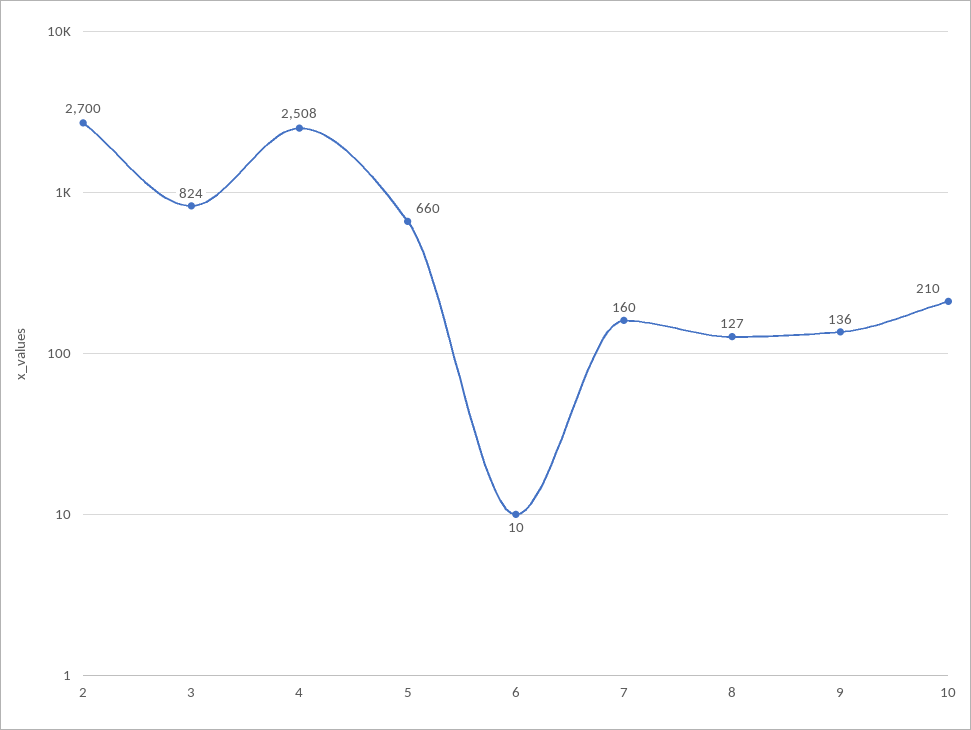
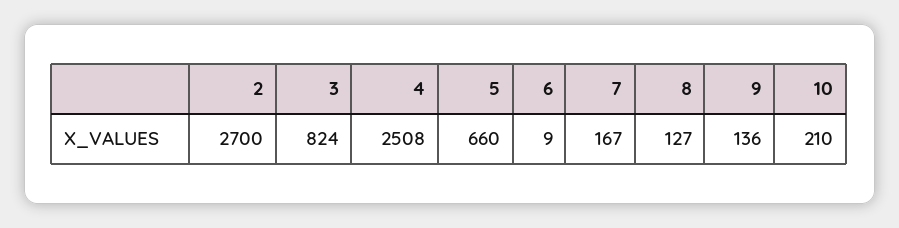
  {
    "2": 2700,
    "3": 824,
    "4": 2508,
    "5": 660,
-   "6": 10,
+   "6": 9,
-   "7": 160,
+   "7": 167,
    "8": 127,
    "9": 136,
    "10": 210
  }

